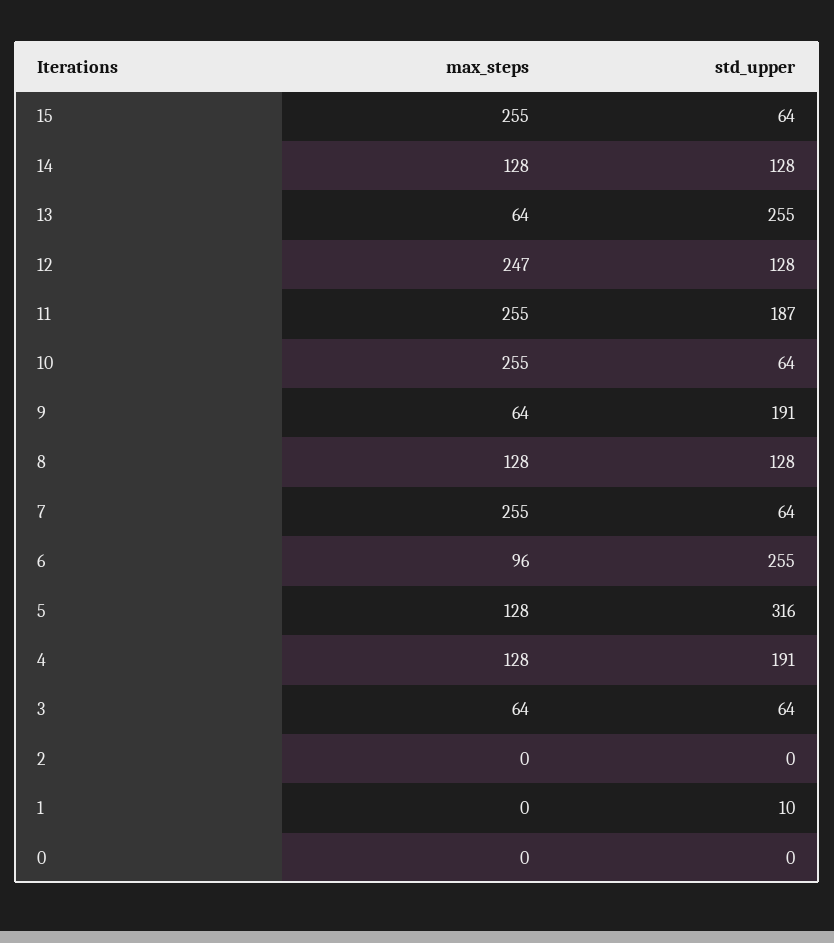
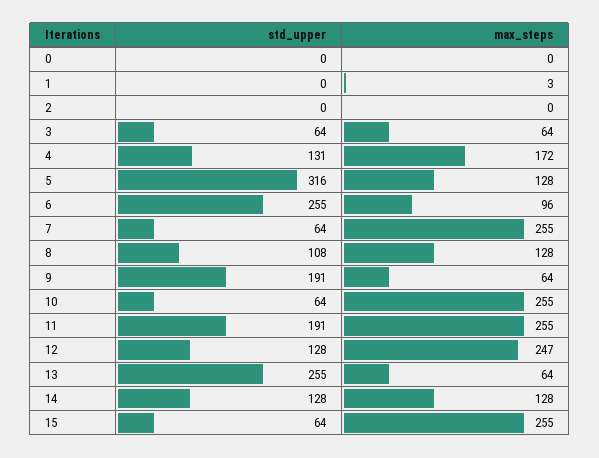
  {
    "max_steps": {
      "15": 255,
      "14": 128,
      "13": 64,
      "12": 247,
      "11": 255,
      "10": 255,
      "9": 64,
      "8": 128,
      "7": 255,
      "6": 96,
      "5": 128,
-     "4": 128,
+     "4": 172,
      "3": 64,
      "2": 0,
-     "1": 0,
+     "1": 3,
      "0": 0
    },
    "std_upper": {
      "15": 64,
      "14": 128,
      "13": 255,
      "12": 128,
-     "11": 187,
+     "11": 191,
      "10": 64,
      "9": 191,
-     "8": 128,
+     "8": 108,
      "7": 64,
      "6": 255,
      "5": 316,
-     "4": 191,
+     "4": 131,
      "3": 64,
      "2": 0,
-     "1": 10,
+     "1": 0,
      "0": 0
    }
  }

